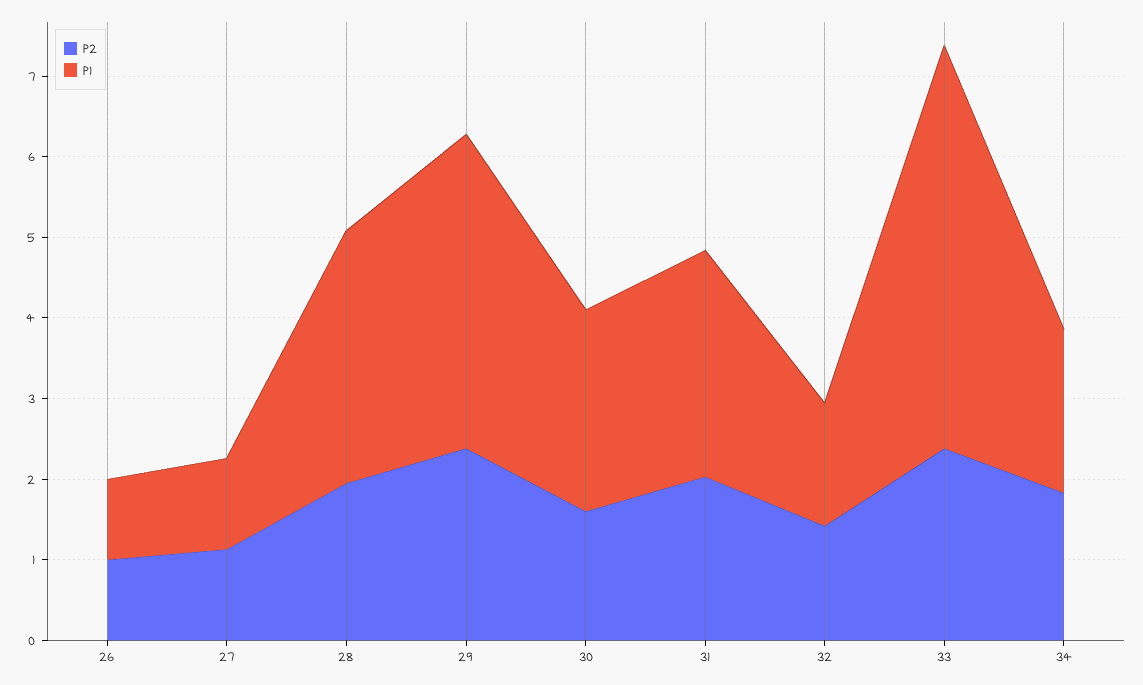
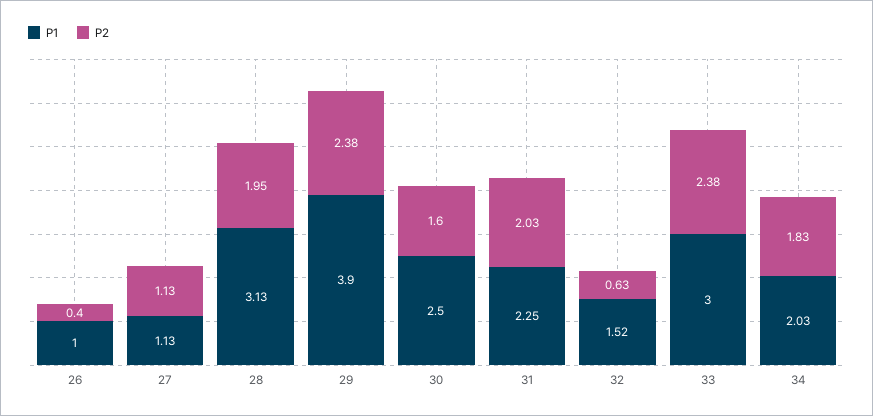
  {
    "P2": {
-     "26": 1,
+     "26": 0.4,
      "27": 1.13,
      "28": 1.95,
      "29": 2.38,
      "30": 1.6,
      "31": 2.03,
-     "32": 1.4,
+     "32": 0.63,
      "33": 2.38,
      "34": 1.83
    },
    "P1": {
      "26": 1,
      "27": 1.13,
      "28": 3.13,
      "29": 3.9,
      "30": 2.5,
-     "31": 2.8,
+     "31": 2.25,
      "32": 1.52,
-     "33": 5,
+     "33": 3,
      "34": 2.03
    }
  }

